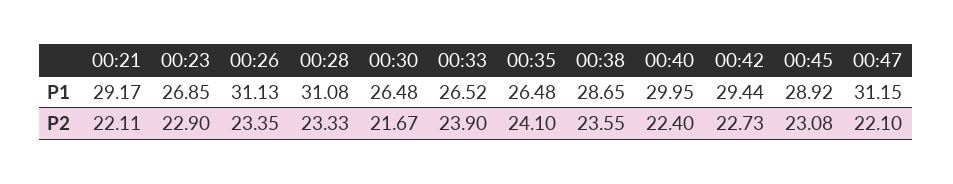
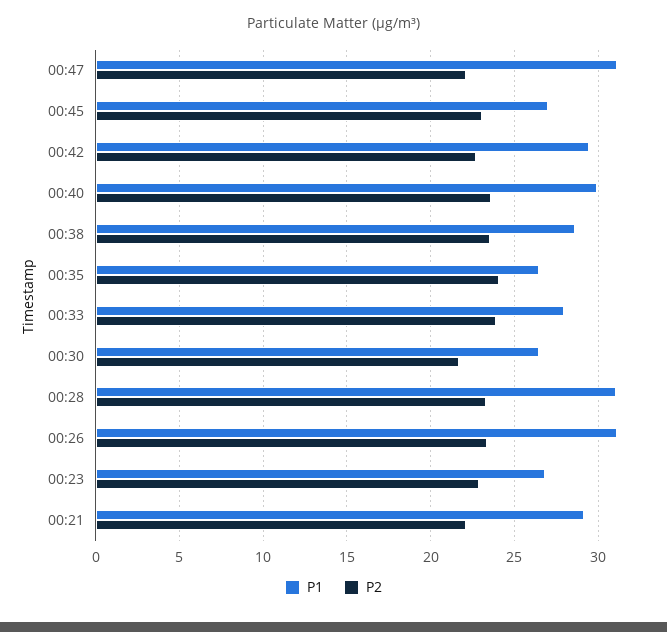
  {
    "P1": {
      "00:21": 29.17,
      "00:23": 26.85,
      "00:26": 31.13,
      "00:28": 31.08,
      "00:30": 26.48,
-     "00:33": 26.52,
+     "00:33": 28,
      "00:35": 26.48,
      "00:38": 28.65,
      "00:40": 29.95,
      "00:42": 29.44,
-     "00:45": 28.92,
+     "00:45": 27,
      "00:47": 31.15
    },
    "P2": {
      "00:21": 22.11,
      "00:23": 22.9,
      "00:26": 23.35,
      "00:28": 23.33,
      "00:30": 21.67,
      "00:33": 23.9,
      "00:35": 24.1,
      "00:38": 23.55,
-     "00:40": 22.4,
+     "00:40": 23.5,
      "00:42": 22.73,
      "00:45": 23.08,
      "00:47": 22.1
    }
  }

